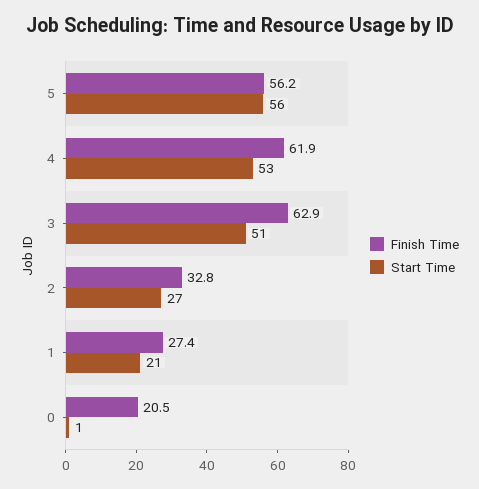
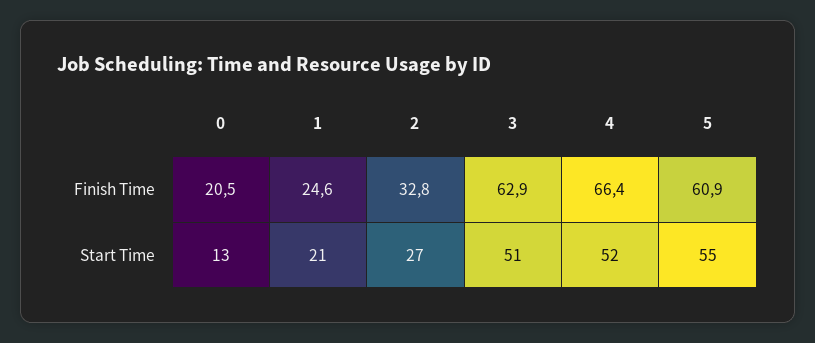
  {
    "Finish Time": {
-     "5": 56.2,
+     "5": 60.9,
-     "4": 61.9,
+     "4": 66.4,
      "3": 62.9,
      "2": 32.8,
-     "1": 27.4,
+     "1": 24.6,
      "0": 20.5
    },
    "Start Time": {
-     "5": 56,
+     "5": 55,
-     "4": 53,
+     "4": 52,
      "3": 51,
      "2": 27,
      "1": 21,
-     "0": 1
+     "0": 13
    }
  }

